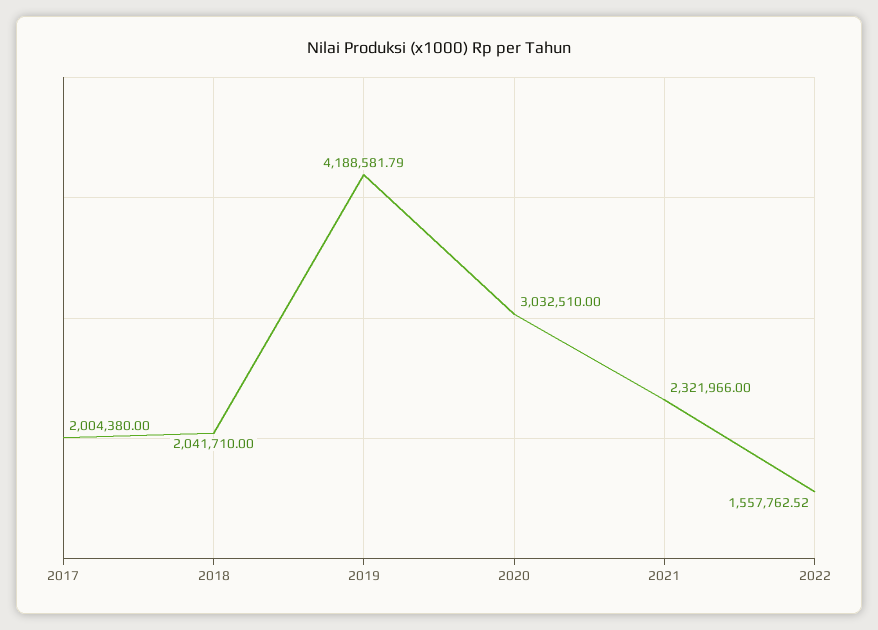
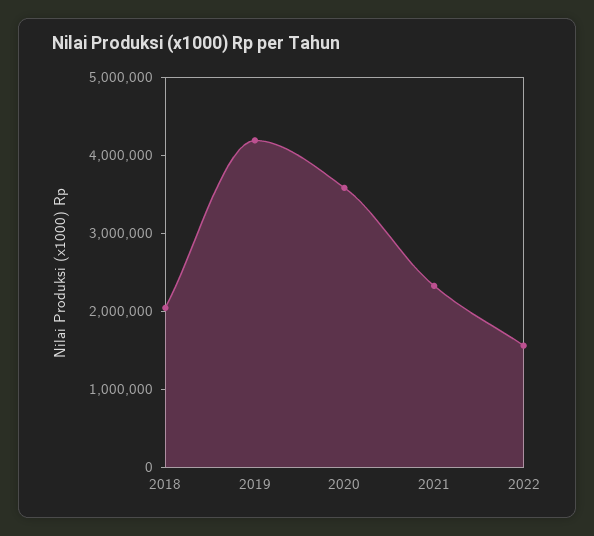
  {
-   "2017": 2004380,
    "2018": 2041710,
    "2019": 4188581.79,
-   "2020": 3032510,
+   "2020": 3600000,
    "2021": 2321966,
    "2022": 1557762.52
  }

